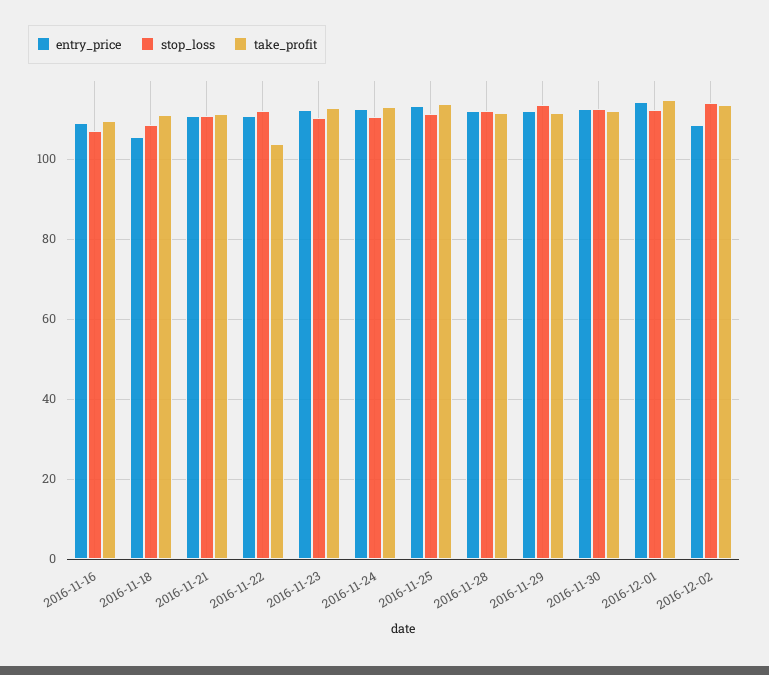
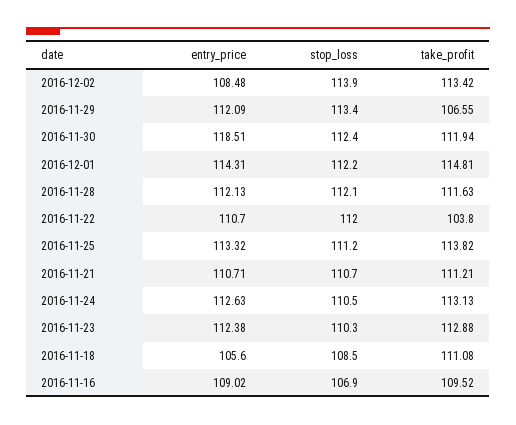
  {
    "entry_price": {
      "2016-11-16": 109.02,
      "2016-11-18": 105.6,
      "2016-11-21": 110.71,
      "2016-11-22": 110.7,
      "2016-11-23": 112.38,
      "2016-11-24": 112.63,
      "2016-11-25": 113.32,
      "2016-11-28": 112.13,
      "2016-11-29": 112.09,
-     "2016-11-30": 112,
+     "2016-11-30": 118.51,
      "2016-12-01": 114.31,
      "2016-12-02": 108.48
    },
    "stop_loss": {
      "2016-11-16": 106.9,
      "2016-11-18": 108.5,
      "2016-11-21": 110.7,
      "2016-11-22": 112,
      "2016-11-23": 110.3,
      "2016-11-24": 110.5,
      "2016-11-25": 111.2,
      "2016-11-28": 112.1,
      "2016-11-29": 113.4,
      "2016-11-30": 112.4,
      "2016-12-01": 112.2,
      "2016-12-02": 113.9
    },
    "take_profit": {
      "2016-11-16": 109.52,
      "2016-11-18": 111.08,
      "2016-11-21": 111.21,
      "2016-11-22": 103.8,
      "2016-11-23": 112.88,
      "2016-11-24": 113.13,
      "2016-11-25": 113.82,
      "2016-11-28": 111.63,
-     "2016-11-29": 112,
+     "2016-11-29": 106.55,
      "2016-11-30": 111.94,
      "2016-12-01": 114.81,
      "2016-12-02": 113.42
    }
  }

